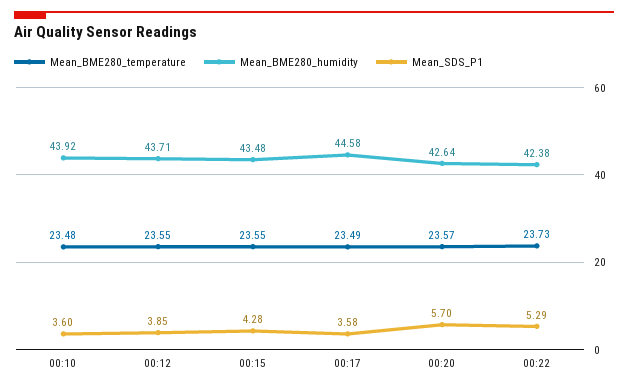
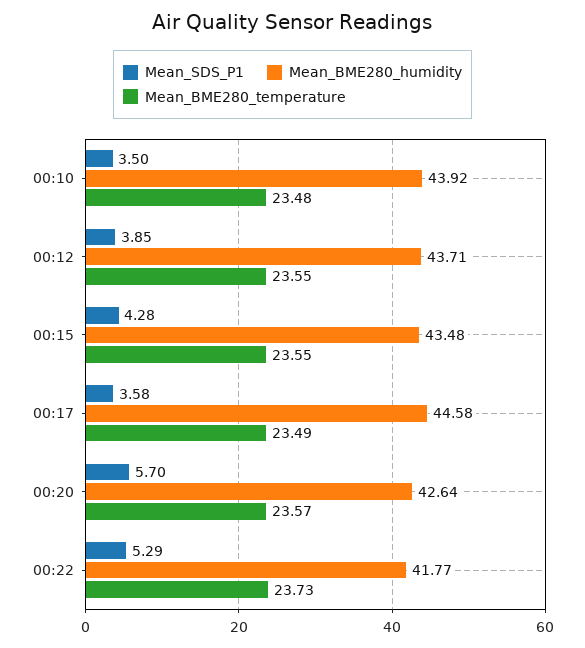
  {
    "Mean_BME280_temperature": {
      "00:10": 23.48,
      "00:12": 23.55,
      "00:15": 23.55,
      "00:17": 23.49,
      "00:20": 23.57,
      "00:22": 23.73
    },
    "Mean_BME280_humidity": {
      "00:10": 43.92,
      "00:12": 43.71,
      "00:15": 43.48,
      "00:17": 44.58,
      "00:20": 42.64,
-     "00:22": 42.38
+     "00:22": 41.77
    },
    "Mean_SDS_P1": {
-     "00:10": 3.6,
+     "00:10": 3.5,
      "00:12": 3.85,
      "00:15": 4.28,
      "00:17": 3.58,
      "00:20": 5.7,
      "00:22": 5.29
    }
  }

